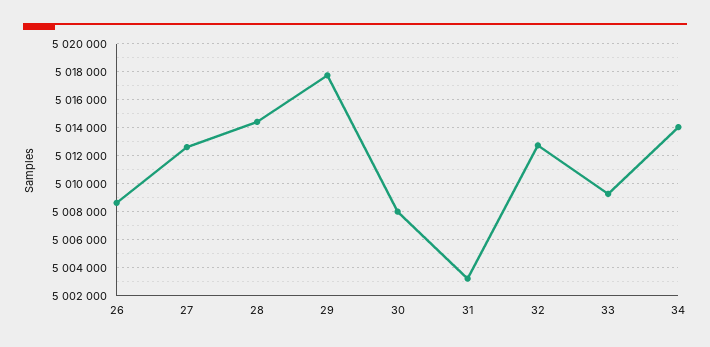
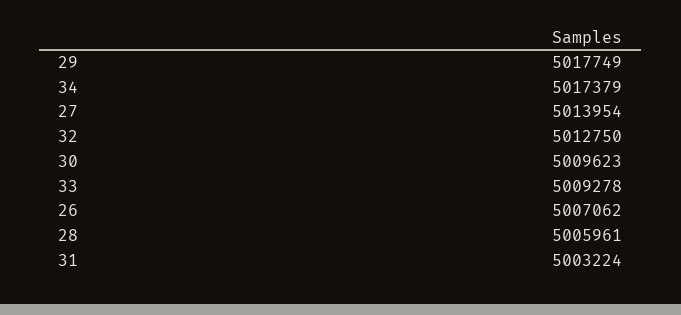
  {
-   "26": 5008500,
+   "26": 5007062,
-   "27": 5012500,
+   "27": 5013954,
-   "28": 5014500,
+   "28": 5005961,
    "29": 5017749,
-   "30": 5008000,
+   "30": 5009623,
    "31": 5003224,
    "32": 5012750,
    "33": 5009278,
-   "34": 5014000
+   "34": 5017379
  }

